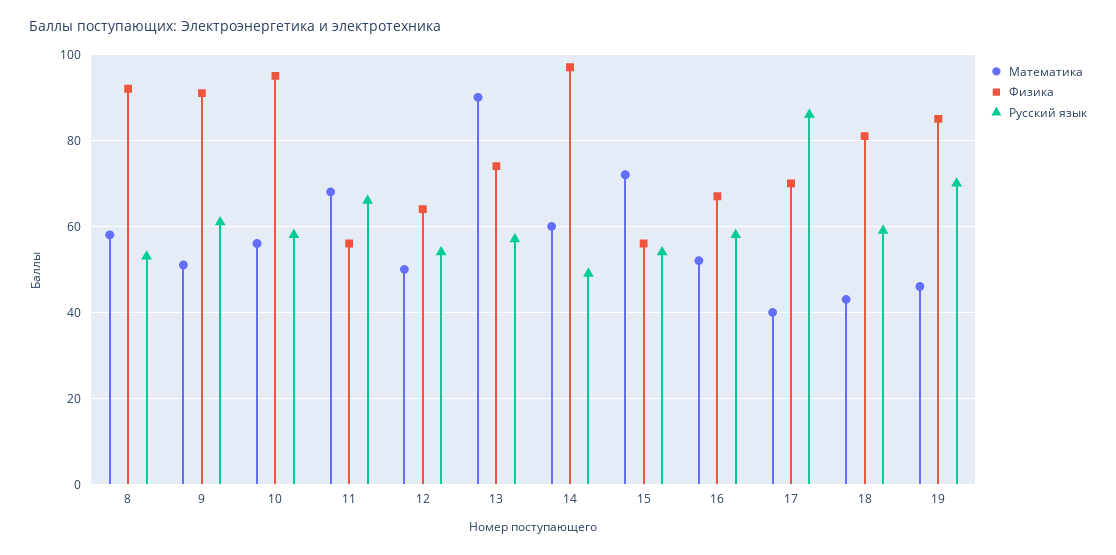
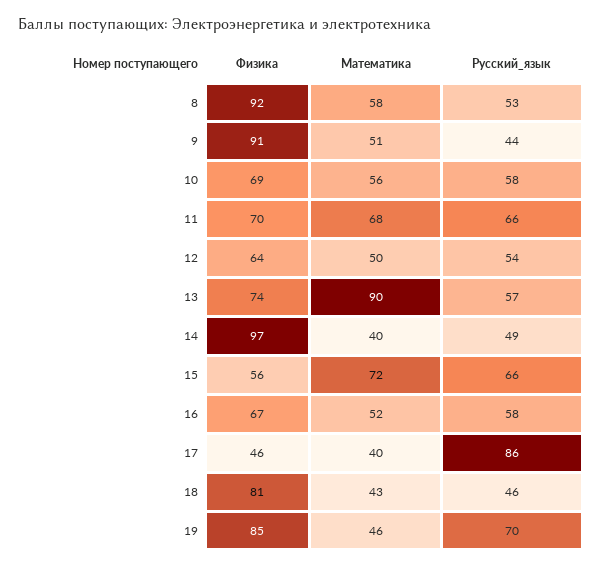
  {
    "Математика": {
      "8": 58,
      "9": 51,
      "10": 56,
      "11": 68,
      "12": 50,
      "13": 90,
-     "14": 60,
+     "14": 40,
      "15": 72,
      "16": 52,
      "17": 40,
      "18": 43,
      "19": 46
    },
    "Физика": {
      "8": 92,
      "9": 91,
-     "10": 95,
+     "10": 69,
-     "11": 55,
+     "11": 70,
      "12": 64,
      "13": 74,
      "14": 97,
      "15": 56,
      "16": 67,
-     "17": 70,
+     "17": 46,
      "18": 81,
      "19": 85
    },
    "Русский язык": {
      "8": 53,
-     "9": 60,
+     "9": 44,
      "10": 58,
      "11": 66,
      "12": 54,
      "13": 57,
      "14": 49,
-     "15": 55,
+     "15": 66,
      "16": 58,
      "17": 86,
-     "18": 60,
+     "18": 46,
      "19": 70
    }
  }

